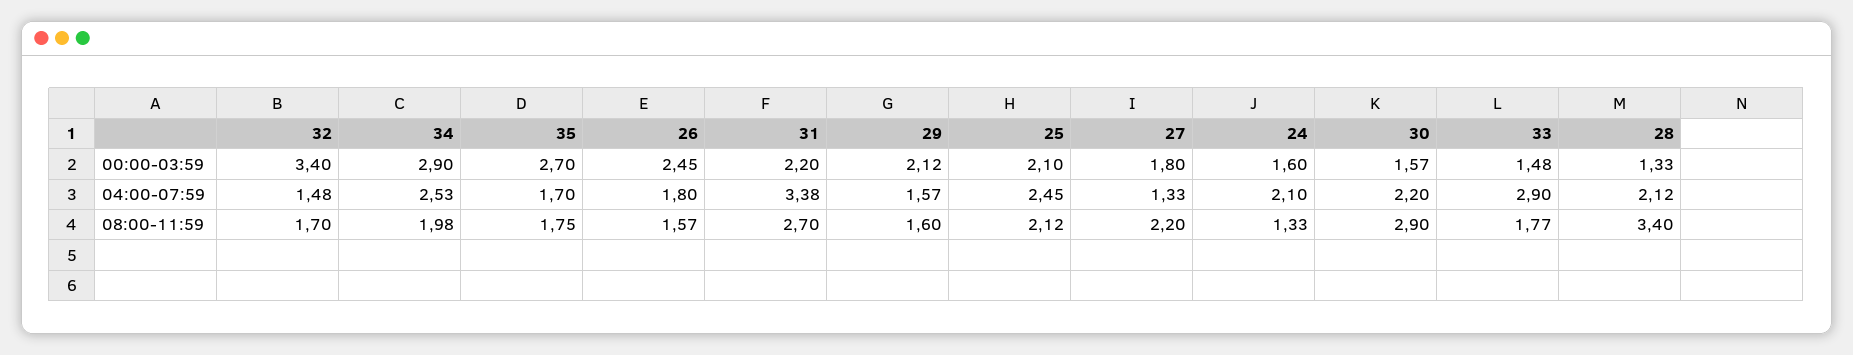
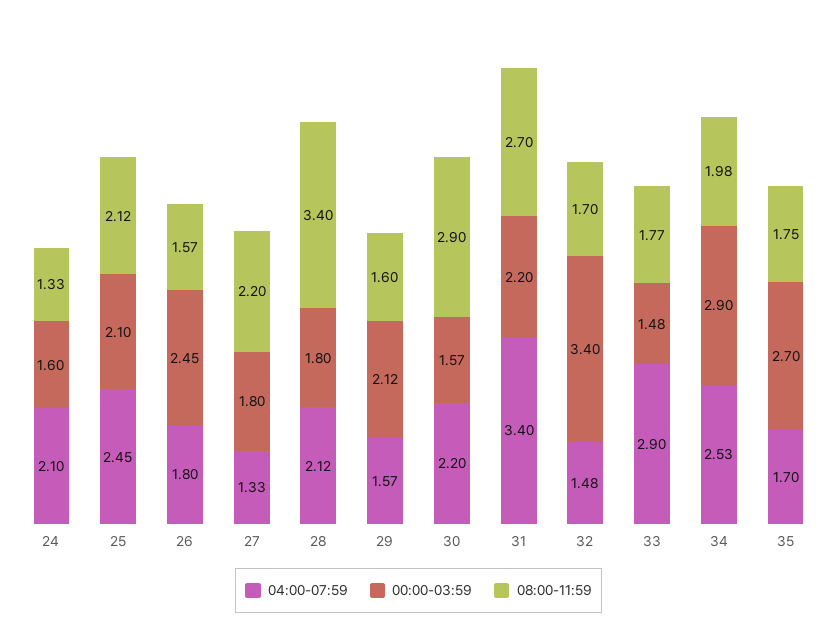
  {
    "00:00-03:59": {
      "32": 3.4,
      "34": 2.9,
      "35": 2.7,
      "26": 2.45,
      "31": 2.2,
      "29": 2.12,
      "25": 2.1,
      "27": 1.8,
      "24": 1.6,
      "30": 1.57,
      "33": 1.48,
-     "28": 1.33
+     "28": 1.8
    },
    "04:00-07:59": {
      "32": 1.48,
      "34": 2.53,
      "35": 1.7,
      "26": 1.8,
-     "31": 3.38,
+     "31": 3.4,
      "29": 1.57,
      "25": 2.45,
      "27": 1.33,
      "24": 2.1,
      "30": 2.2,
      "33": 2.9,
      "28": 2.12
    },
    "08:00-11:59": {
      "32": 1.7,
      "34": 1.98,
      "35": 1.75,
      "26": 1.57,
      "31": 2.7,
      "29": 1.6,
      "25": 2.12,
      "27": 2.2,
      "24": 1.33,
      "30": 2.9,
      "33": 1.77,
      "28": 3.4
    }
  }

